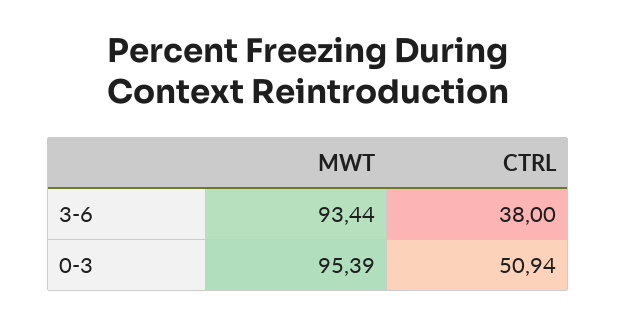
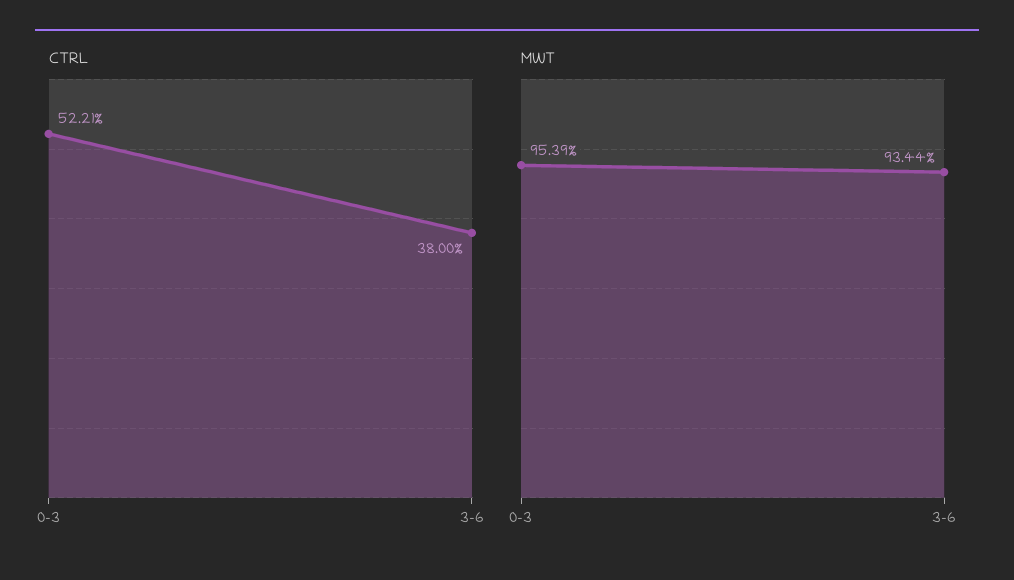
  {
    "MWT": {
      "3-6": 93.44,
      "0-3": 95.39
    },
    "CTRL": {
      "3-6": 38,
-     "0-3": 50.94
+     "0-3": 52.21
    }
  }

